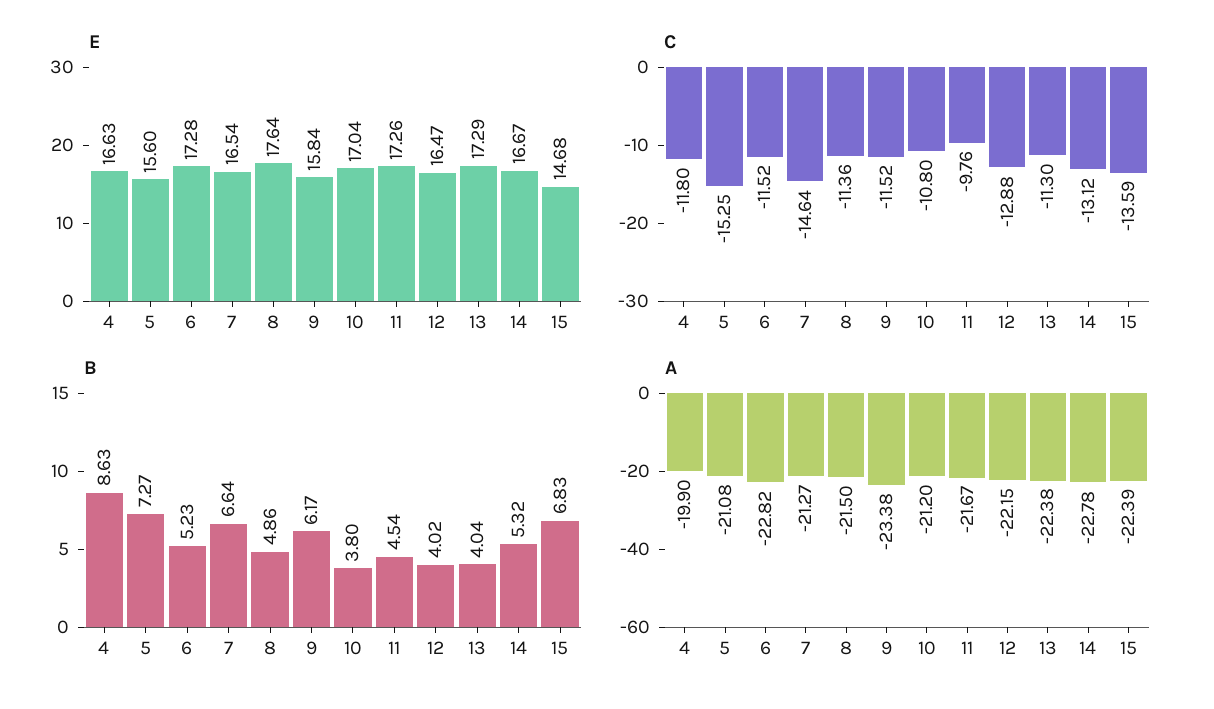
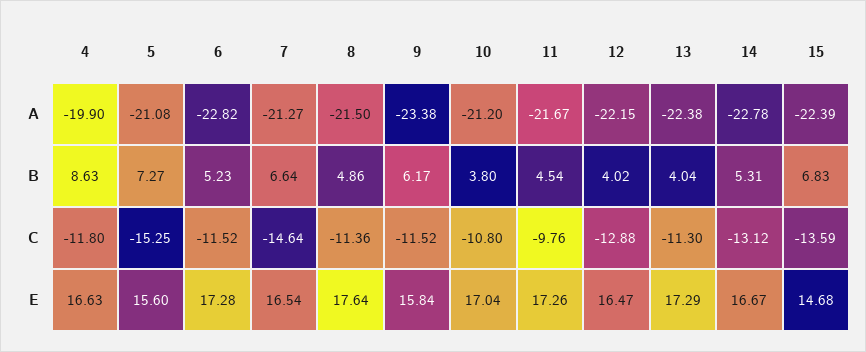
  {
    "E": {
      "4": 16.63,
      "5": 15.6,
      "6": 17.28,
      "7": 16.54,
      "8": 17.64,
      "9": 15.84,
      "10": 17.04,
      "11": 17.26,
      "12": 16.47,
      "13": 17.29,
      "14": 16.67,
      "15": 14.68
    },
    "C": {
      "4": -11.8,
      "5": -15.25,
      "6": -11.52,
      "7": -14.64,
      "8": -11.36,
      "9": -11.52,
      "10": -10.8,
      "11": -9.76,
      "12": -12.88,
      "13": -11.3,
      "14": -13.12,
      "15": -13.59
    },
    "B": {
      "4": 8.63,
      "5": 7.27,
      "6": 5.23,
      "7": 6.64,
      "8": 4.86,
      "9": 6.17,
      "10": 3.8,
      "11": 4.54,
      "12": 4.02,
      "13": 4.04,
-     "14": 5.32,
+     "14": 5.31,
      "15": 6.83
    },
    "A": {
      "4": -19.9,
      "5": -21.08,
      "6": -22.82,
      "7": -21.27,
      "8": -21.5,
      "9": -23.38,
      "10": -21.2,
      "11": -21.67,
      "12": -22.15,
      "13": -22.38,
      "14": -22.78,
      "15": -22.39
    }
  }

